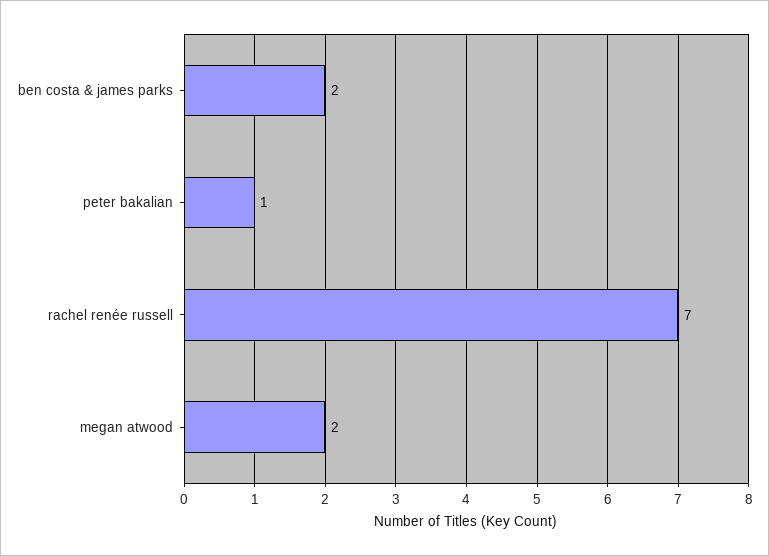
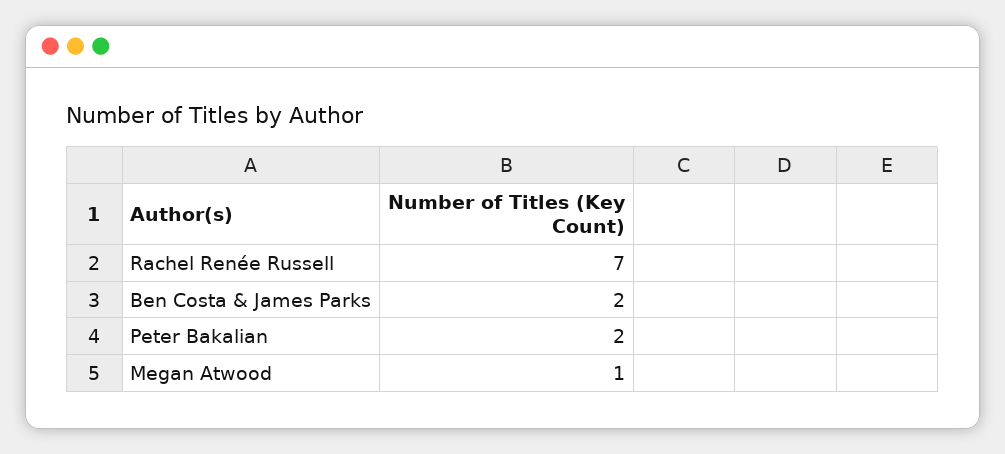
  {
    "ben costa & james parks": 2,
-   "peter bakalian": 1,
+   "peter bakalian": 2,
    "rachel renée russell": 7,
-   "megan atwood": 2
+   "megan atwood": 1
  }

